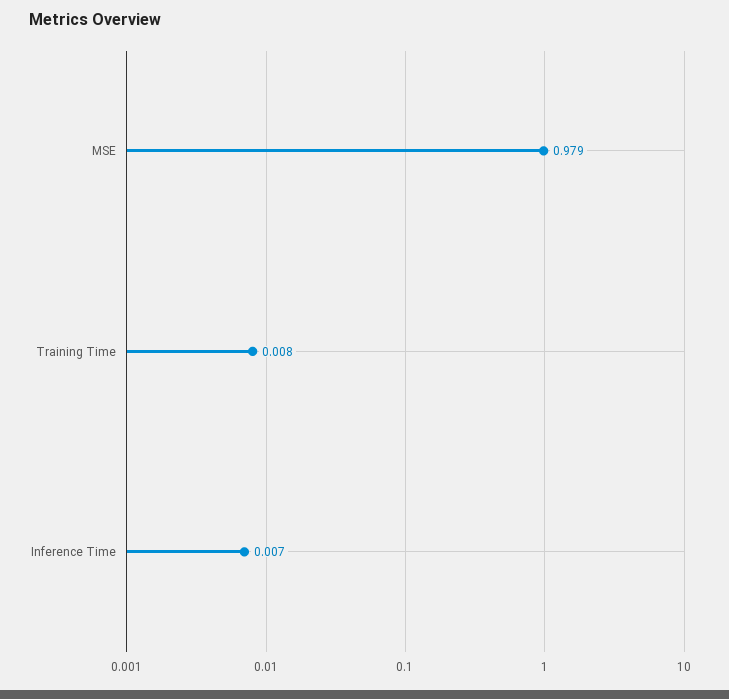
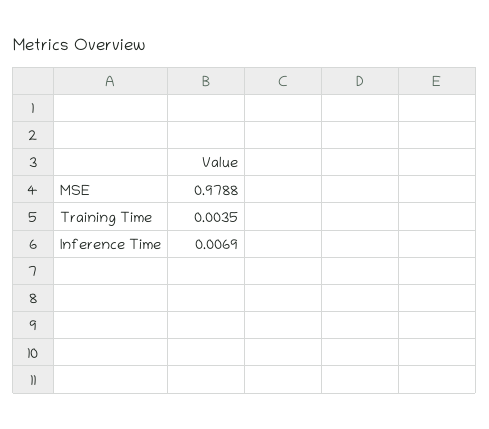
  {
    "MSE": 0.9788,
-   "Training Time": 0.008,
+   "Training Time": 0.0035,
    "Inference Time": 0.0069
  }

